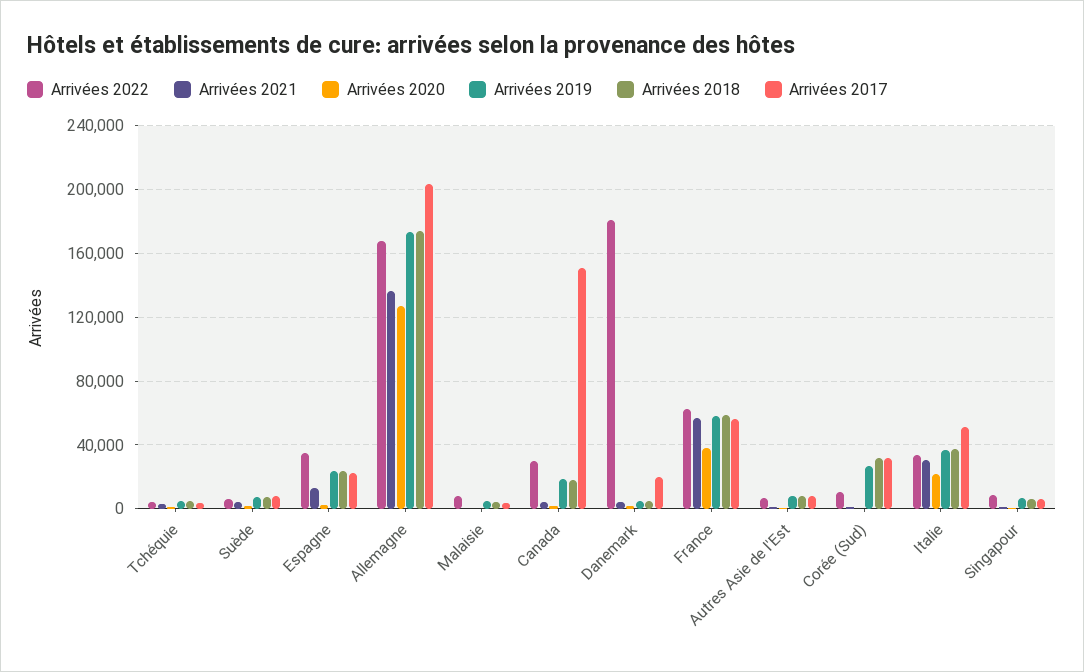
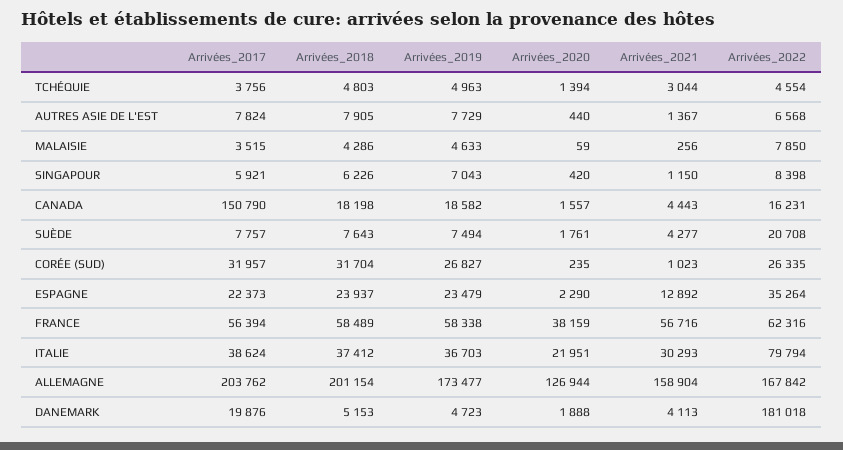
  {
    "Arrivées 2022": {
      "Tchéquie": 4554,
-     "Suède": 5000,
+     "Suède": 20708,
      "Espagne": 35264,
      "Allemagne": 167842,
      "Malaisie": 7850,
-     "Canada": 30000,
+     "Canada": 16231,
      "Danemark": 181018,
      "France": 62316,
      "Autres Asie de l'Est": 6568,
-     "Corée (Sud)": 10000,
+     "Corée (Sud)": 26335,
-     "Italie": 35000,
+     "Italie": 79794,
      "Singapour": 8398
    },
    "Arrivées 2021": {
      "Tchéquie": 3044,
      "Suède": 4277,
      "Espagne": 12892,
-     "Allemagne": 135000,
+     "Allemagne": 158904,
      "Malaisie": 256,
      "Canada": 4443,
      "Danemark": 4113,
      "France": 56716,
      "Autres Asie de l'Est": 1367,
      "Corée (Sud)": 1023,
      "Italie": 30293,
      "Singapour": 1150
    },
    "Arrivées 2020": {
      "Tchéquie": 1394,
      "Suède": 1761,
      "Espagne": 2290,
      "Allemagne": 126944,
      "Malaisie": 59,
      "Canada": 1557,
      "Danemark": 1888,
      "France": 38159,
      "Autres Asie de l'Est": 440,
      "Corée (Sud)": 235,
      "Italie": 21951,
      "Singapour": 420
    },
    "Arrivées 2019": {
      "Tchéquie": 4963,
      "Suède": 7494,
      "Espagne": 23479,
      "Allemagne": 173477,
      "Malaisie": 4633,
      "Canada": 18582,
      "Danemark": 4723,
      "France": 58338,
      "Autres Asie de l'Est": 7729,
      "Corée (Sud)": 26827,
      "Italie": 36703,
      "Singapour": 7043
    },
    "Arrivées 2018": {
      "Tchéquie": 4803,
      "Suède": 7643,
      "Espagne": 23937,
-     "Allemagne": 175000,
+     "Allemagne": 201154,
      "Malaisie": 4286,
      "Canada": 18198,
      "Danemark": 5153,
      "France": 58489,
      "Autres Asie de l'Est": 7905,
      "Corée (Sud)": 31704,
      "Italie": 37412,
      "Singapour": 6226
    },
    "Arrivées 2017": {
      "Tchéquie": 3756,
      "Suède": 7757,
      "Espagne": 22373,
      "Allemagne": 203762,
      "Malaisie": 3515,
      "Canada": 150790,
      "Danemark": 19876,
      "France": 56394,
      "Autres Asie de l'Est": 7824,
      "Corée (Sud)": 31957,
-     "Italie": 50000,
+     "Italie": 38624,
      "Singapour": 5921
    }
  }

